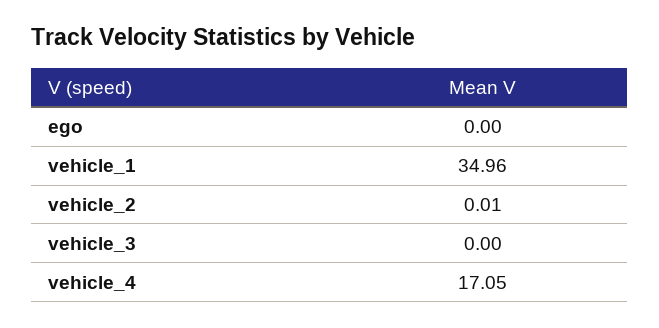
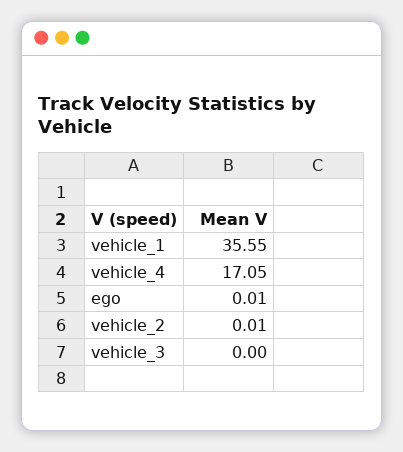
  {
-   "ego": 0,
+   "ego": 0.01,
-   "vehicle_1": 34.96,
+   "vehicle_1": 35.55,
    "vehicle_2": 0.01,
    "vehicle_3": 0,
    "vehicle_4": 17.05
  }

